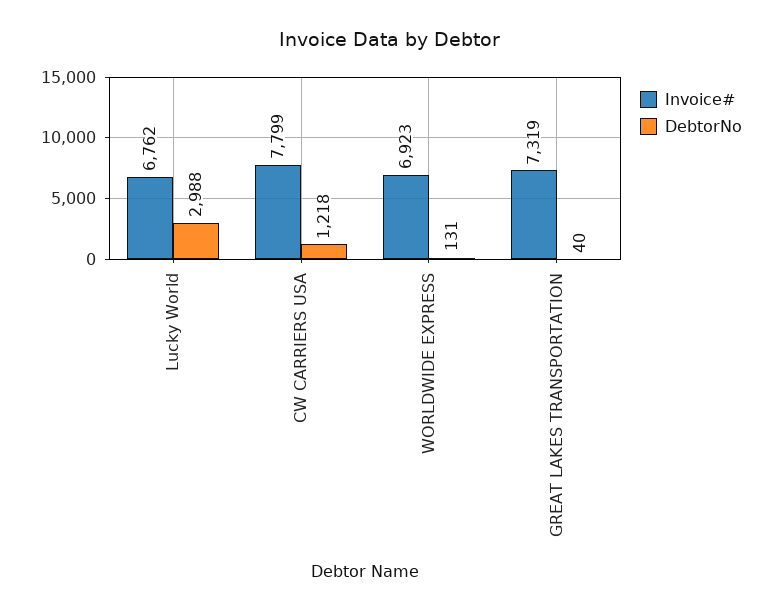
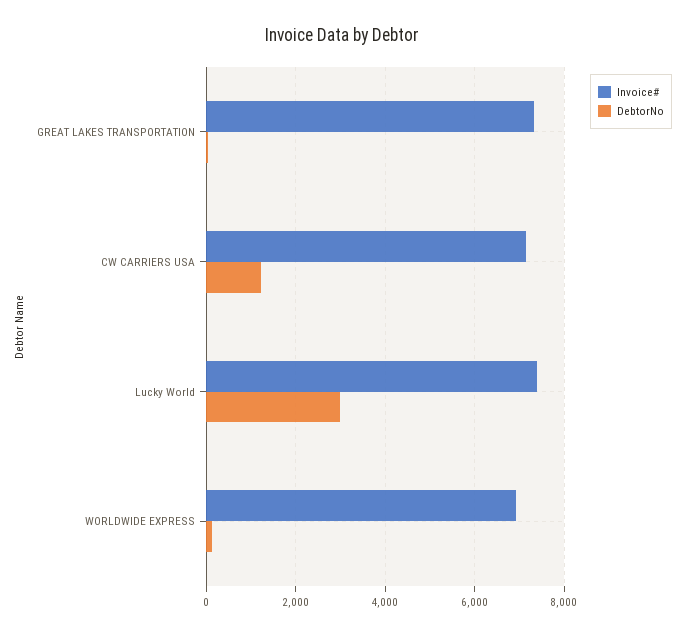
  {
    "Invoice#": {
-     "Lucky World": 6762,
+     "Lucky World": 7400,
-     "CW CARRIERS USA": 7799,
+     "CW CARRIERS USA": 7200,
      "WORLDWIDE EXPRESS": 6923,
      "GREAT LAKES TRANSPORTATION": 7319
    },
    "DebtorNo": {
      "Lucky World": 2988,
      "CW CARRIERS USA": 1218,
      "WORLDWIDE EXPRESS": 131,
      "GREAT LAKES TRANSPORTATION": 40
    }
  }

